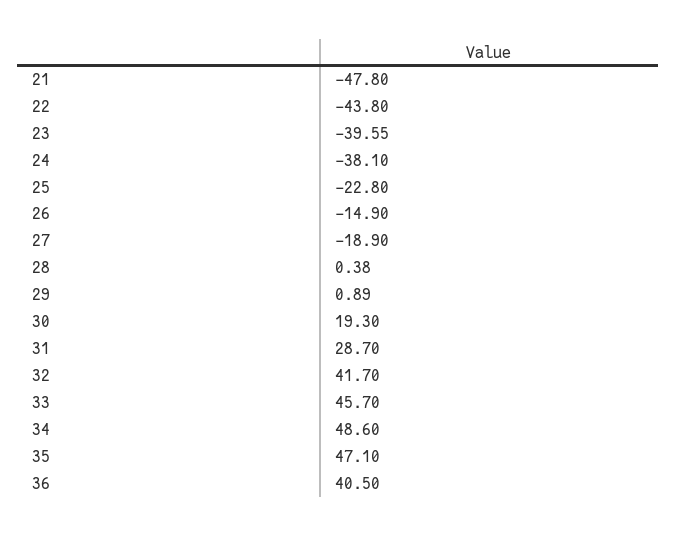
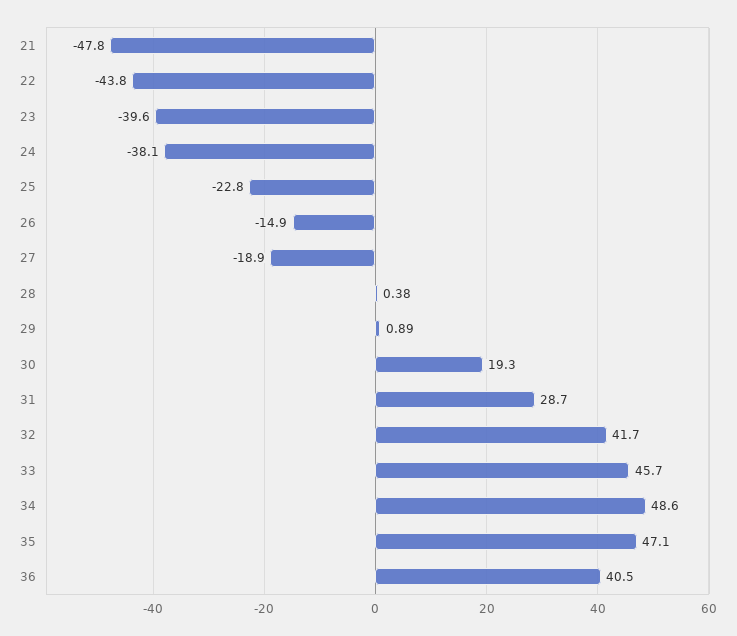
  {
    "21": -47.8,
    "22": -43.8,
-   "23": -39.55,
+   "23": -39.6,
    "24": -38.1,
    "25": -22.8,
    "26": -14.9,
    "27": -18.9,
    "28": 0.38,
    "29": 0.89,
    "30": 19.3,
    "31": 28.7,
    "32": 41.7,
    "33": 45.7,
    "34": 48.6,
    "35": 47.1,
    "36": 40.5
  }

